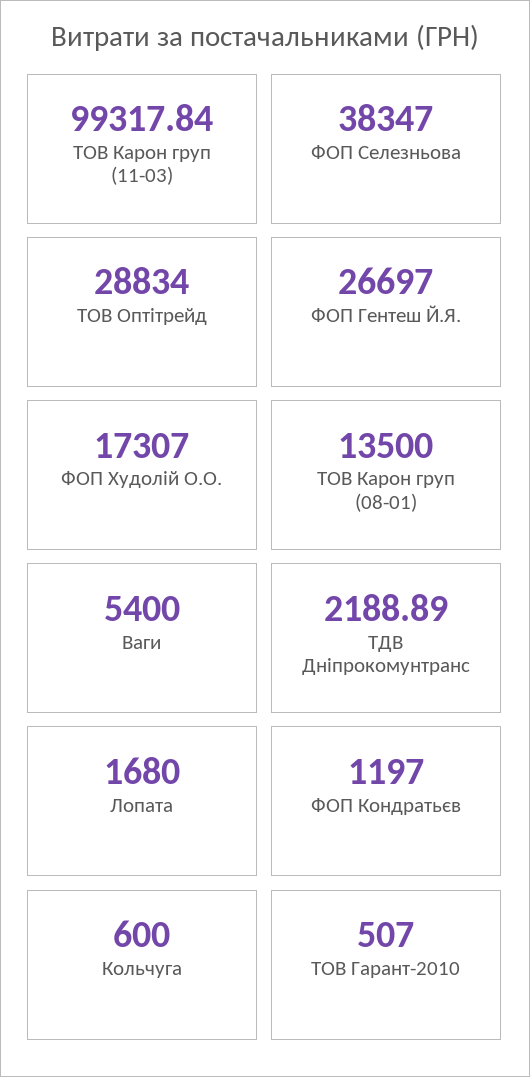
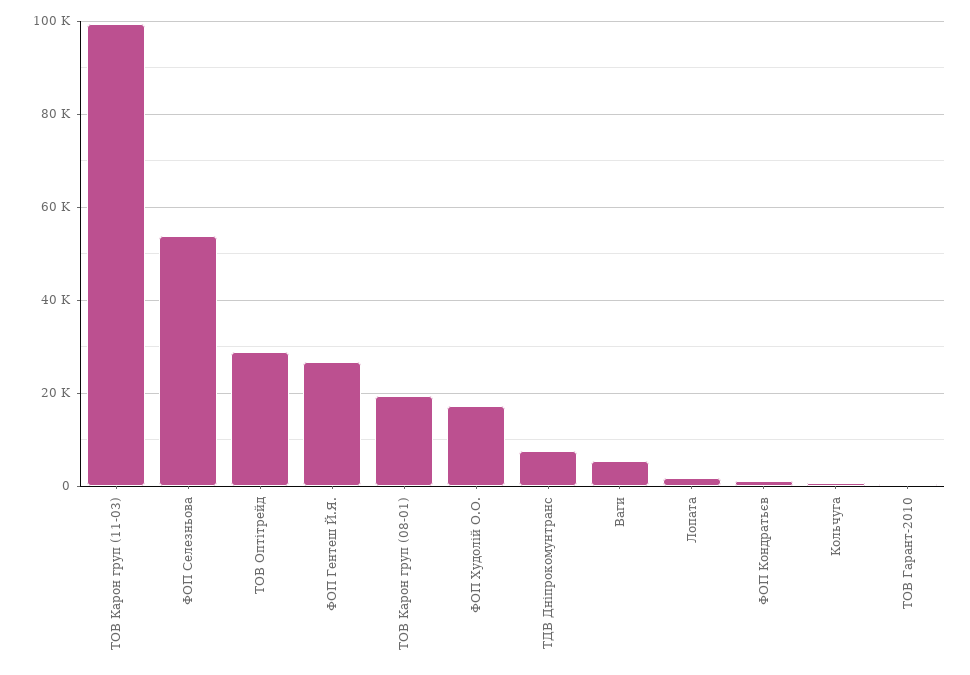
  {
    "ТОВ Карон груп (11-03)": 99317.84,
-   "ФОП Селезньова": 38347,
+   "ФОП Селезньова": 54000,
    "ТОВ Оптітрейд": 28834,
    "ФОП Гентеш Й.Я.": 26697,
    "ФОП Худолій О.О.": 17307,
-   "ТОВ Карон груп (08-01)": 13500,
+   "ТОВ Карон груп (08-01)": 20000,
    "Ваги": 5400,
-   "ТДВ Дніпрокомунтранс": 2188.89,
+   "ТДВ Дніпрокомунтранс": 8000,
    "Лопата": 1680,
    "ФОП Кондратьєв": 1197,
    "Кольчуга": 600,
    "ТОВ Гарант-2010": 507
  }

